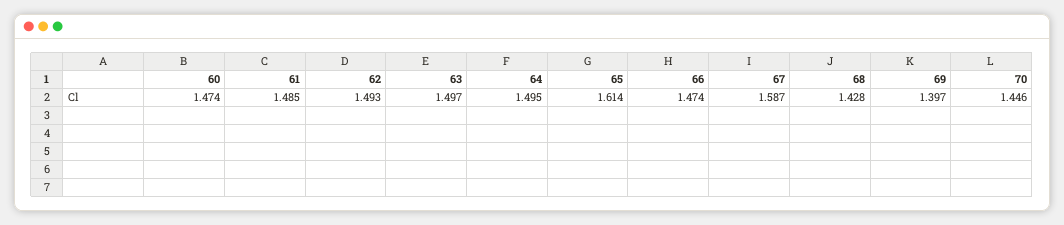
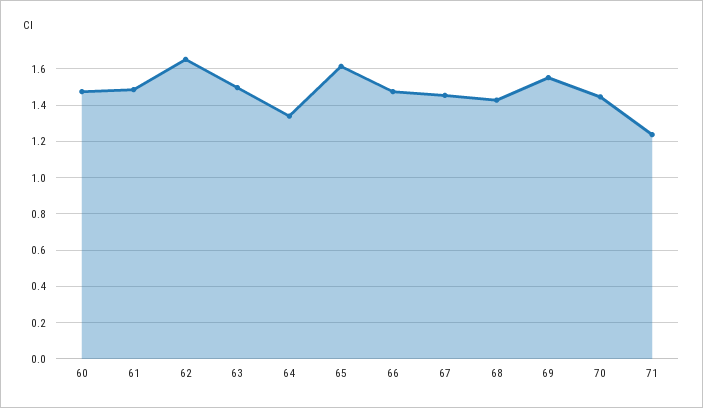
  {
    "60": 1.474,
    "61": 1.485,
-   "62": 1.493,
+   "62": 1.65,
    "63": 1.497,
-   "64": 1.495,
+   "64": 1.35,
    "65": 1.614,
    "66": 1.474,
-   "67": 1.587,
+   "67": 1.45,
    "68": 1.428,
-   "69": 1.397,
+   "69": 1.55,
-   "70": 1.446
+   "70": 1.446,
+   "71": 1.25
  }

